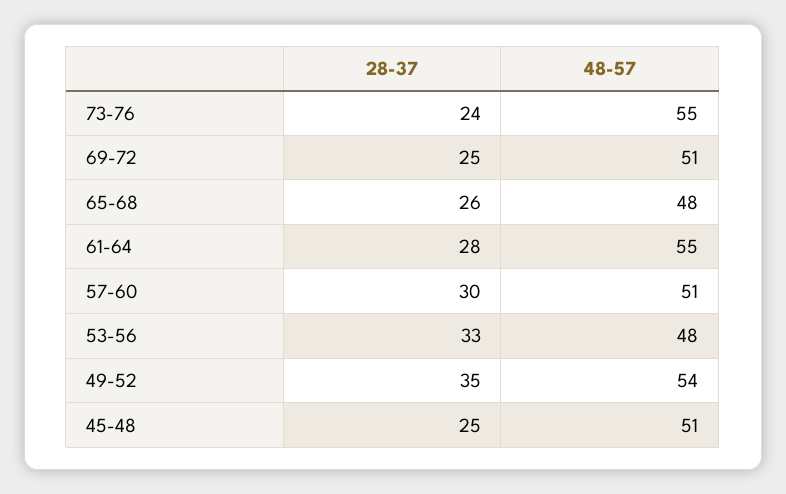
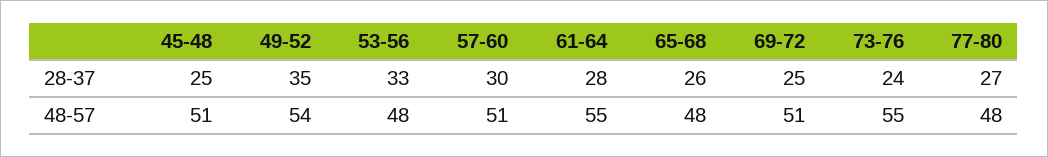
  {
    "28-37": {
      "73-76": 24,
      "69-72": 25,
      "65-68": 26,
      "61-64": 28,
      "57-60": 30,
      "53-56": 33,
      "49-52": 35,
-     "45-48": 25
+     "45-48": 25,
+     "77-80": 27
    },
    "48-57": {
      "73-76": 55,
      "69-72": 51,
      "65-68": 48,
      "61-64": 55,
      "57-60": 51,
      "53-56": 48,
      "49-52": 54,
-     "45-48": 51
+     "45-48": 51,
+     "77-80": 48
    }
  }

